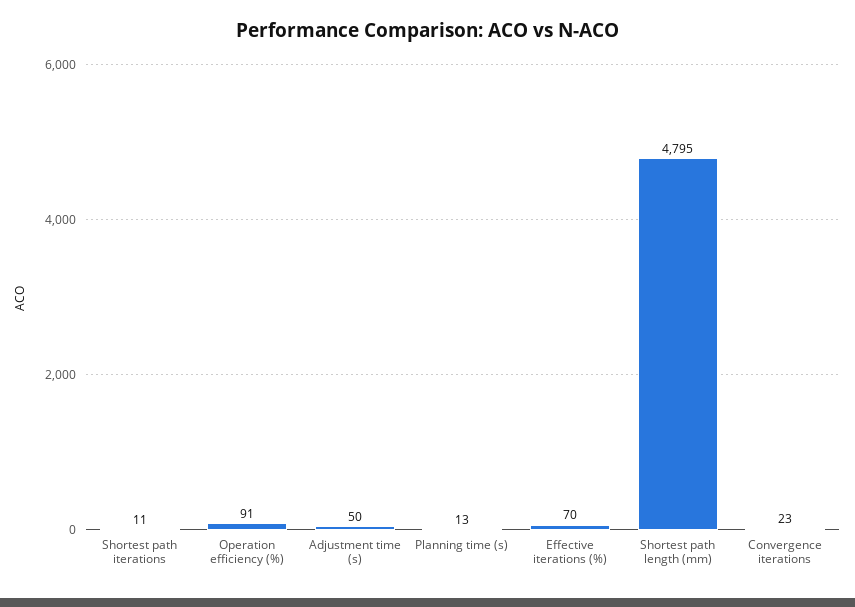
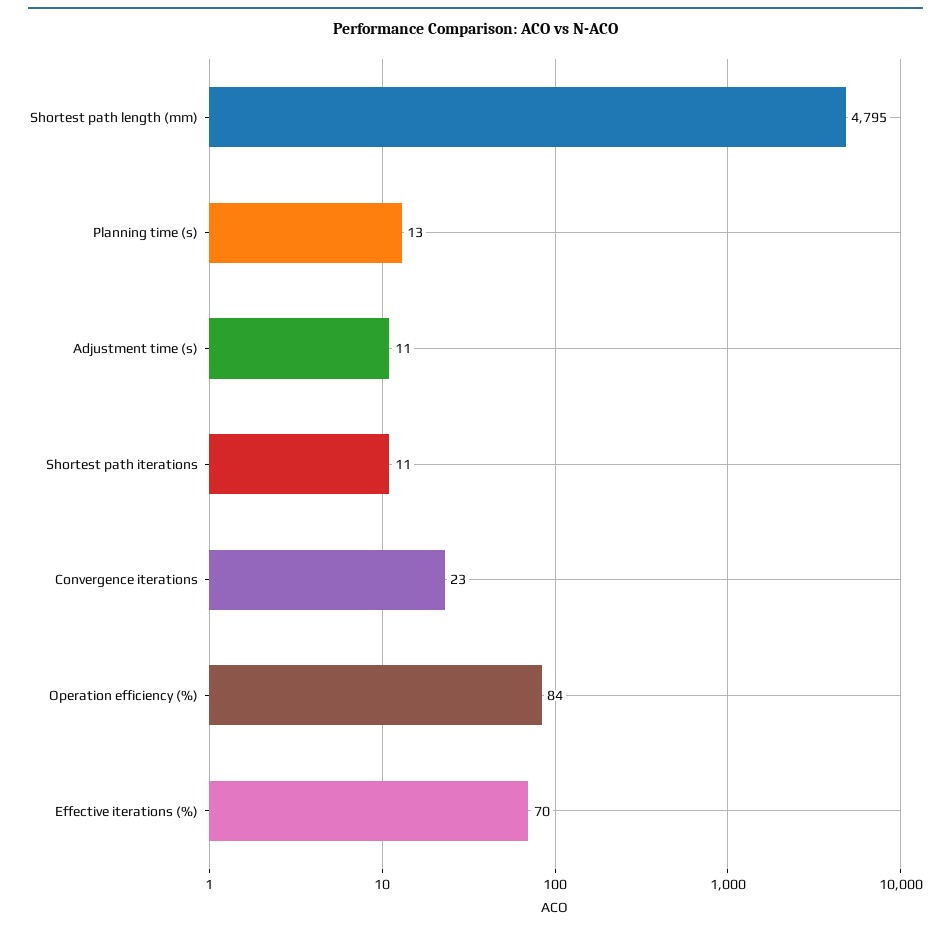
  {
    "Shortest path iterations": 11,
-   "Operation efficiency (%)": 91,
+   "Operation efficiency (%)": 84,
-   "Adjustment time (s)": 50,
+   "Adjustment time (s)": 11,
    "Planning time (s)": 13,
    "Effective iterations (%)": 70,
    "Shortest path length (mm)": 4795,
    "Convergence iterations": 23
  }

